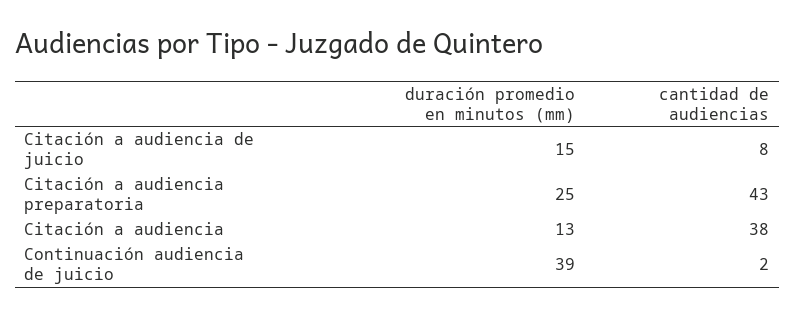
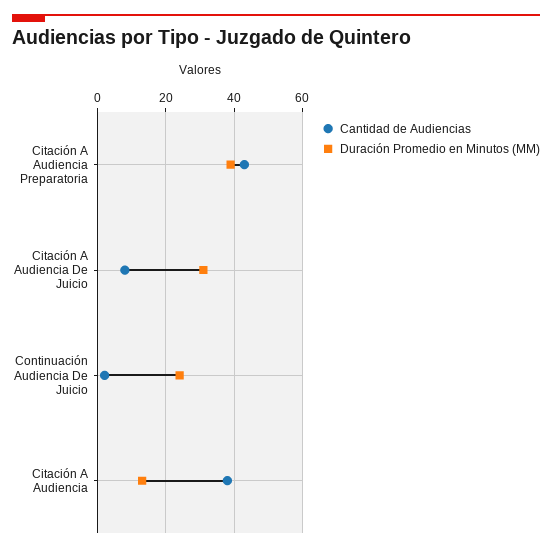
  {
    "duración promedio en minutos (mm)": {
-     "Citación a audiencia de juicio": 15,
+     "Citación a audiencia de juicio": 30,
-     "Citación a audiencia preparatoria": 25,
+     "Citación a audiencia preparatoria": 40,
      "Citación a audiencia": 13,
-     "Continuación audiencia de juicio": 39
+     "Continuación audiencia de juicio": 25
    },
    "cantidad de audiencias": {
      "Citación a audiencia de juicio": 8,
      "Citación a audiencia preparatoria": 43,
      "Citación a audiencia": 38,
      "Continuación audiencia de juicio": 2
    }
  }

